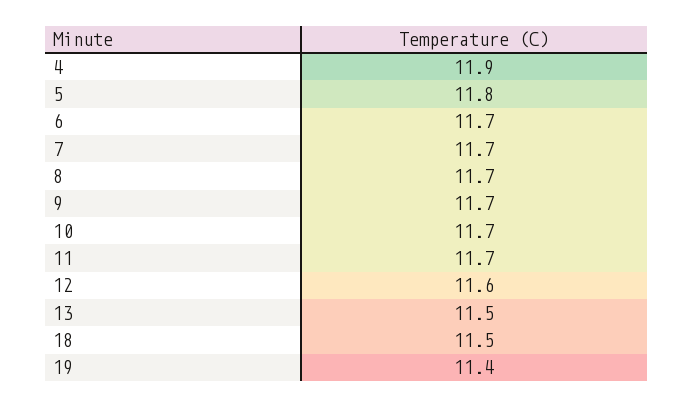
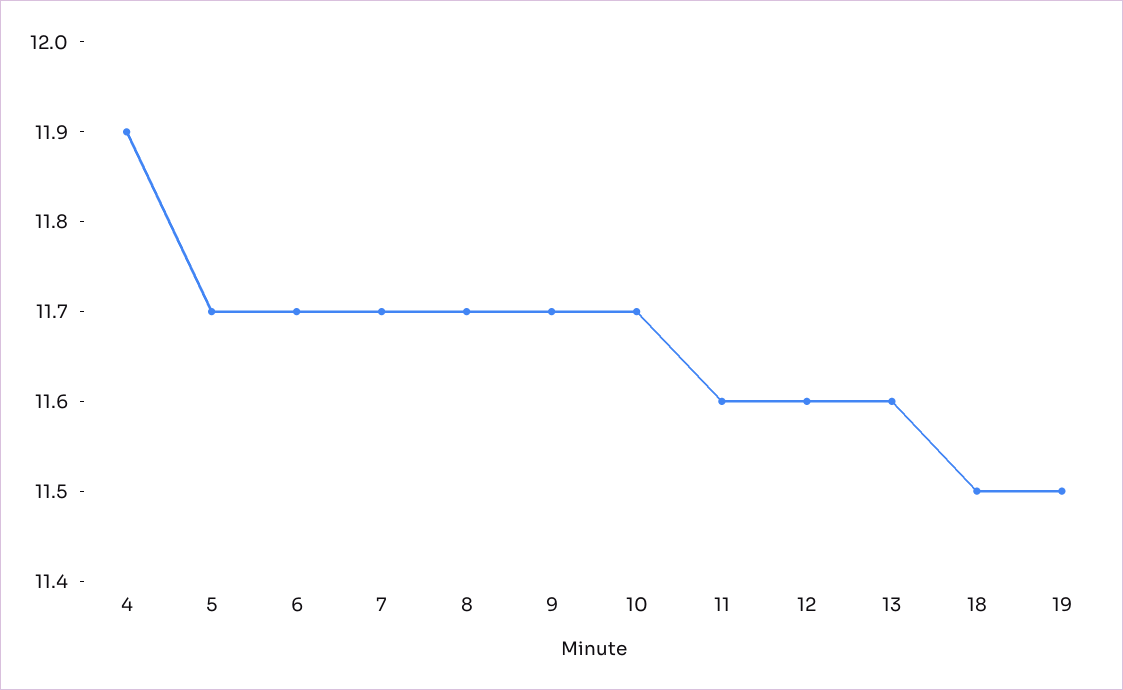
  {
    "4": 11.9,
-   "5": 11.8,
+   "5": 11.7,
    "6": 11.7,
    "7": 11.7,
    "8": 11.7,
    "9": 11.7,
    "10": 11.7,
-   "11": 11.7,
+   "11": 11.6,
    "12": 11.6,
-   "13": 11.5,
+   "13": 11.6,
    "18": 11.5,
-   "19": 11.4
+   "19": 11.5
  }

